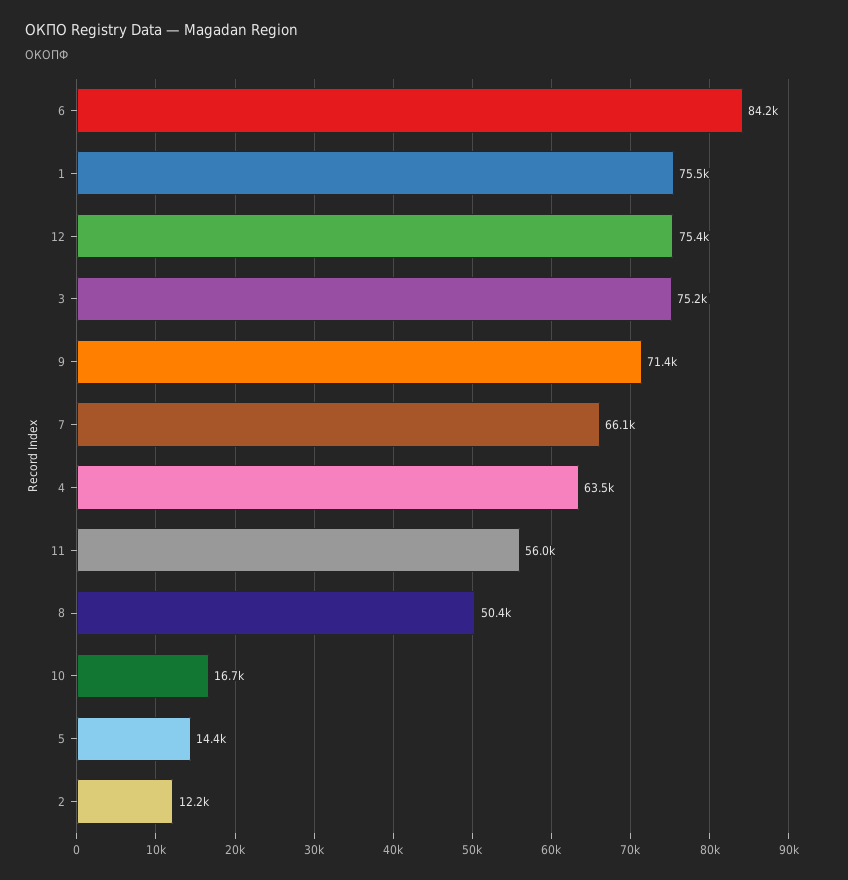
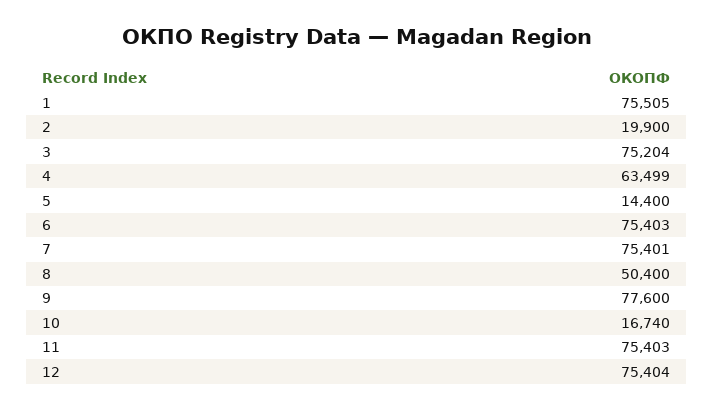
  {
-   "6": 84200,
+   "6": 75403,
    "1": 75505,
    "12": 75404,
    "3": 75204,
-   "9": 71400,
+   "9": 77600,
-   "7": 66100,
+   "7": 75401,
    "4": 63499,
-   "11": 56000,
+   "11": 75403,
    "8": 50400,
    "10": 16740,
    "5": 14400,
-   "2": 12200
+   "2": 19900
  }

